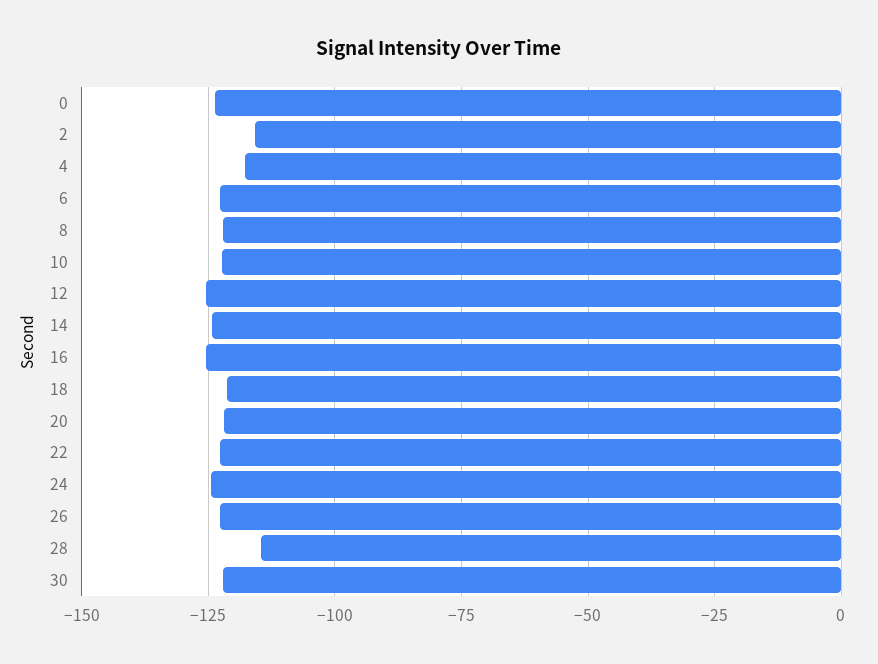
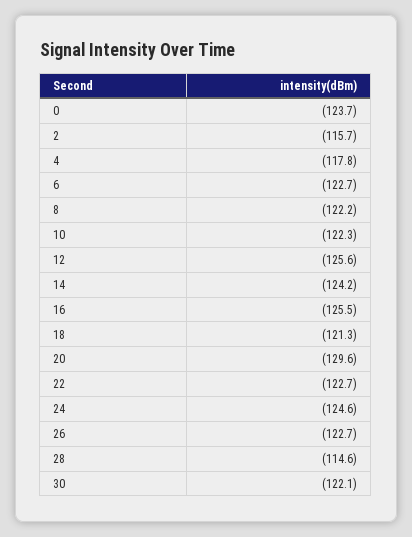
  {
    "0": -123.7,
    "2": -115.7,
    "4": -117.8,
    "6": -122.7,
    "8": -122.2,
    "10": -122.3,
    "12": -125.6,
    "14": -124.2,
    "16": -125.5,
    "18": -121.3,
-   "20": -122.5,
+   "20": -129.6,
    "22": -122.7,
    "24": -124.6,
    "26": -122.7,
    "28": -114.6,
    "30": -122.1
  }

